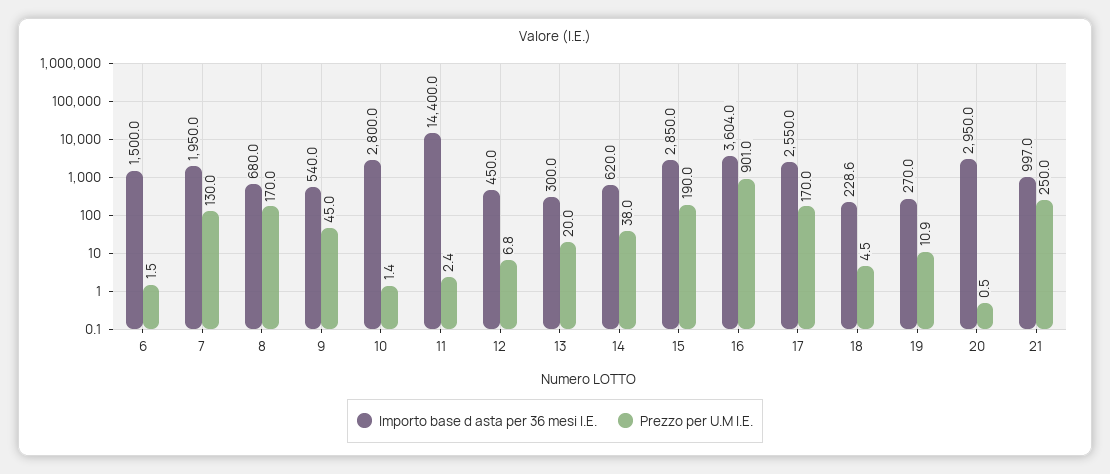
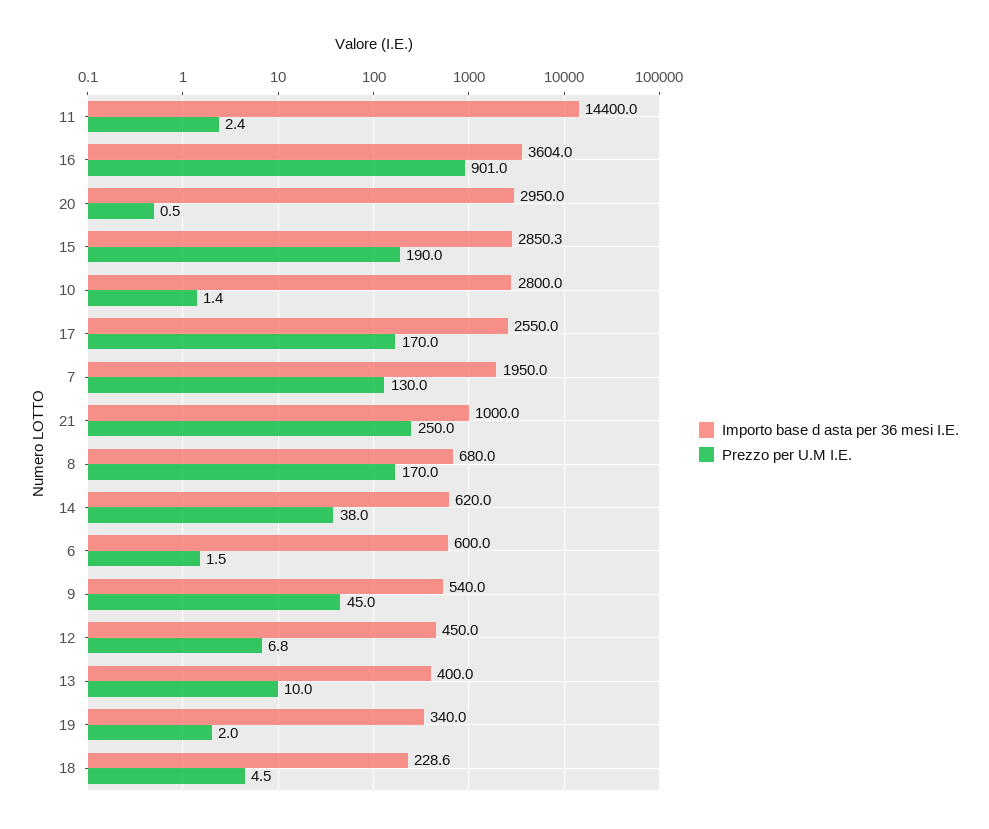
  {
    "Importo base d asta per 36 mesi I.E.": {
-     "6": 1500,
+     "6": 600,
      "7": 1950,
      "8": 680,
      "9": 540,
      "10": 2800,
      "11": 14400,
      "12": 450,
-     "13": 300,
+     "13": 400,
      "14": 620,
-     "15": 2850,
+     "15": 2850.3,
      "16": 3604,
      "17": 2550,
      "18": 228.6,
-     "19": 270,
+     "19": 340,
      "20": 2950,
-     "21": 997
+     "21": 1000
    },
    "Prezzo per U.M I.E.": {
      "6": 1.5,
      "7": 130,
      "8": 170,
      "9": 45,
      "10": 1.4,
      "11": 2.4,
      "12": 6.8,
-     "13": 20,
+     "13": 10,
      "14": 38,
      "15": 190,
      "16": 901,
      "17": 170,
      "18": 4.5,
-     "19": 10.9,
+     "19": 2,
      "20": 0.5,
      "21": 250
    }
  }

